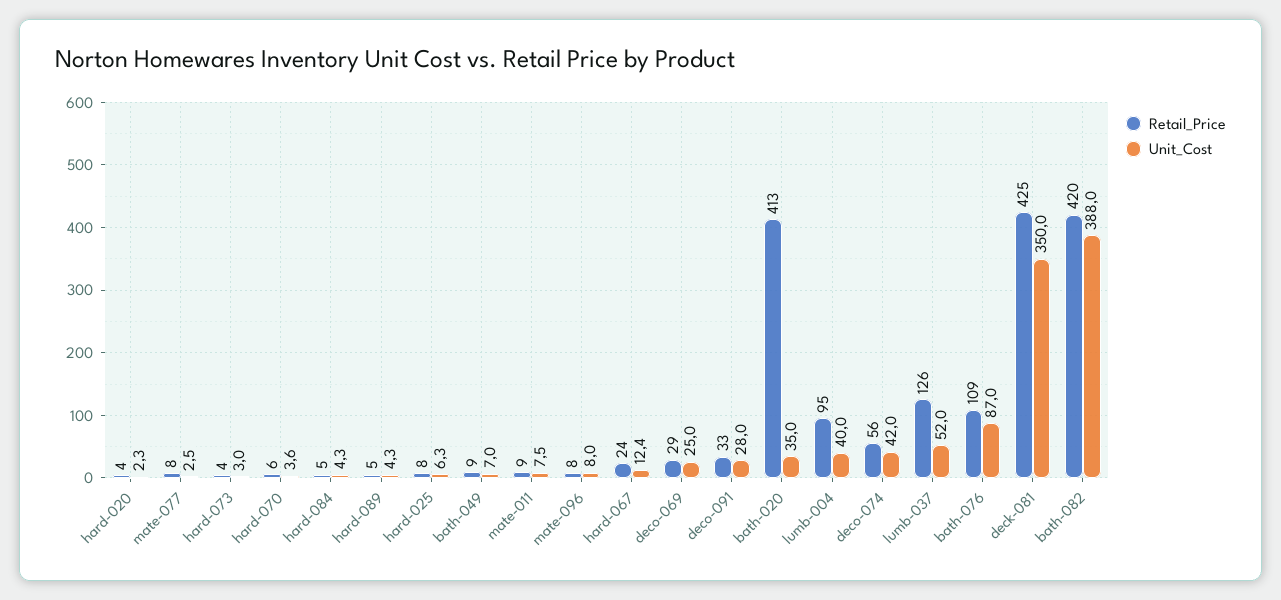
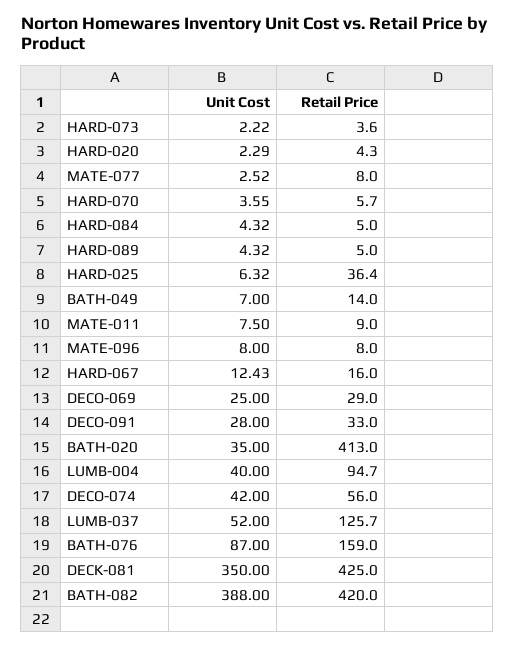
  {
    "Retail_Price": {
      "hard-020": 4.3,
      "mate-077": 8,
      "hard-073": 3.6,
      "hard-070": 5.7,
      "hard-084": 5,
      "hard-089": 5,
-     "hard-025": 8,
+     "hard-025": 36.4,
-     "bath-049": 9,
+     "bath-049": 14,
      "mate-011": 9,
      "mate-096": 8,
-     "hard-067": 24,
+     "hard-067": 16,
      "deco-069": 29,
      "deco-091": 33,
      "bath-020": 413,
      "lumb-004": 94.7,
      "deco-074": 56,
      "lumb-037": 125.7,
-     "bath-076": 109,
+     "bath-076": 159,
      "deck-081": 425,
      "bath-082": 420
    },
    "Unit_Cost": {
      "hard-020": 2.29,
      "mate-077": 2.52,
-     "hard-073": 3,
+     "hard-073": 2.22,
      "hard-070": 3.55,
      "hard-084": 4.32,
      "hard-089": 4.32,
      "hard-025": 6.32,
      "bath-049": 7,
      "mate-011": 7.5,
      "mate-096": 8,
      "hard-067": 12.43,
      "deco-069": 25,
      "deco-091": 28,
      "bath-020": 35,
      "lumb-004": 40,
      "deco-074": 42,
      "lumb-037": 52,
      "bath-076": 87,
      "deck-081": 350,
      "bath-082": 388
    }
  }

